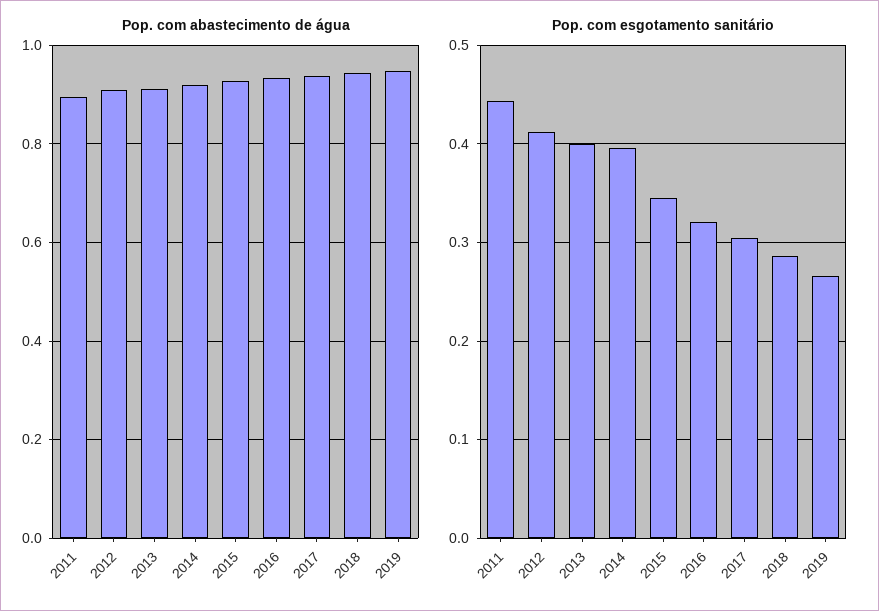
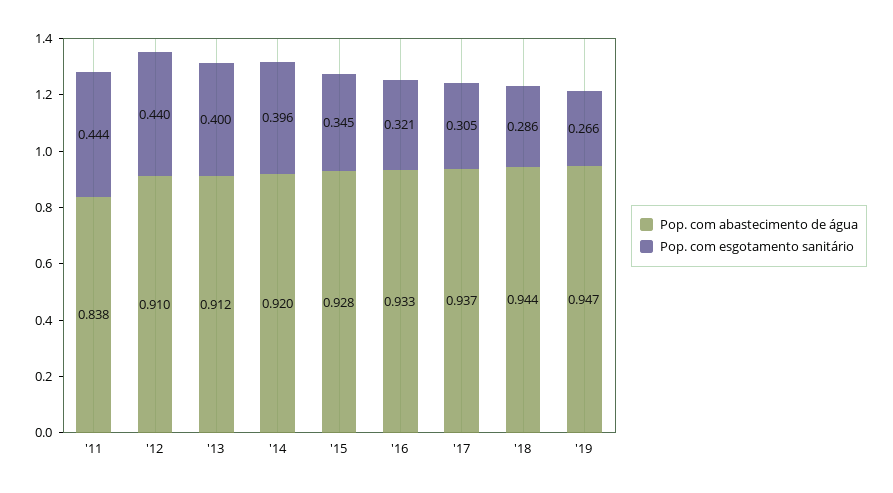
  {
    "Pop. com abastecimento de água": {
-     "2011": 0.9,
+     "2011": 0.838,
      "2012": 0.91,
      "2013": 0.912,
      "2014": 0.92,
      "2015": 0.928,
      "2016": 0.933,
      "2017": 0.937,
      "2018": 0.944,
      "2019": 0.947
    },
    "Pop. com esgotamento sanitário": {
      "2011": 0.444,
-     "2012": 0.41,
+     "2012": 0.44,
      "2013": 0.4,
      "2014": 0.396,
      "2015": 0.345,
      "2016": 0.321,
      "2017": 0.305,
      "2018": 0.286,
      "2019": 0.266
    }
  }

